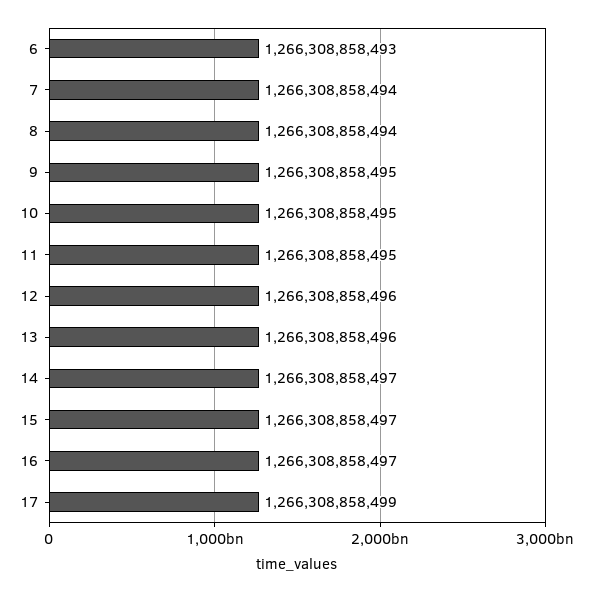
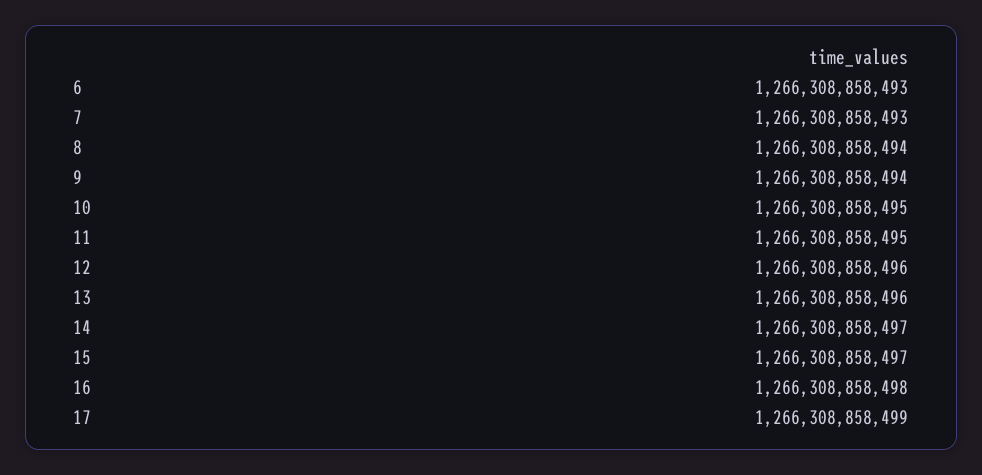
  {
    "6": 1266308858493,
-   "7": 1266308858494,
+   "7": 1266308858493,
    "8": 1266308858494,
-   "9": 1266308858495,
+   "9": 1266308858494,
    "10": 1266308858495,
    "11": 1266308858495,
    "12": 1266308858496,
    "13": 1266308858496,
    "14": 1266308858497,
    "15": 1266308858497,
-   "16": 1266308858497,
+   "16": 1266308858498,
    "17": 1266308858499
  }

